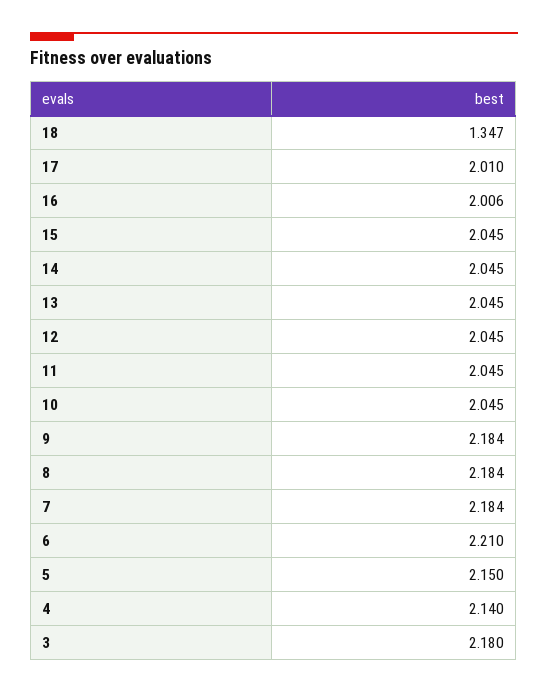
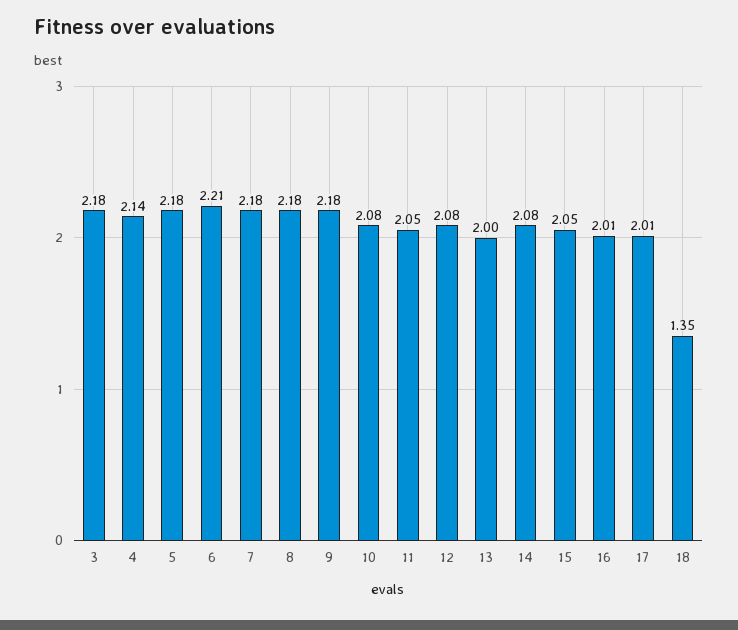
  {
    "18": 1.347,
    "17": 2.01,
    "16": 2.006,
    "15": 2.045,
-   "14": 2.045,
+   "14": 2.08,
-   "13": 2.045,
+   "13": 2,
-   "12": 2.045,
+   "12": 2.08,
    "11": 2.045,
-   "10": 2.045,
+   "10": 2.08,
    "9": 2.184,
    "8": 2.184,
    "7": 2.184,
    "6": 2.21,
-   "5": 2.15,
+   "5": 2.18,
    "4": 2.14,
    "3": 2.18
  }

